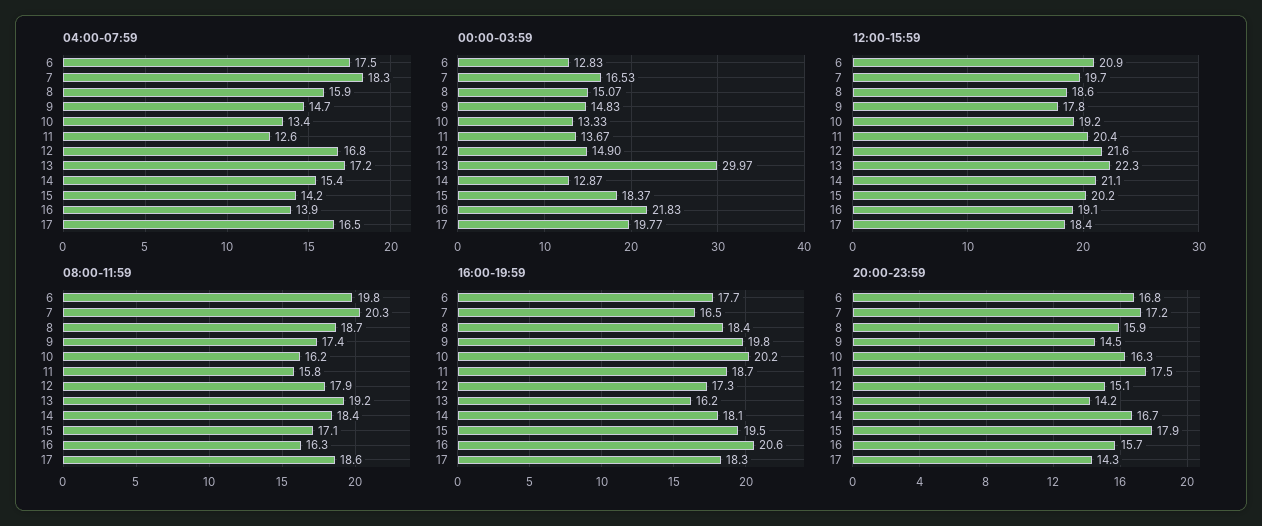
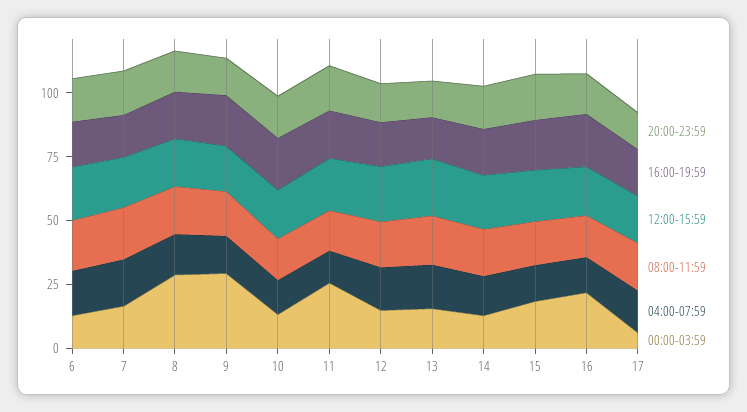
  {
    "04:00-07:59": {
      "6": 17.5,
      "7": 18.3,
      "8": 15.9,
      "9": 14.7,
      "10": 13.4,
      "11": 12.6,
      "12": 16.8,
      "13": 17.2,
      "14": 15.4,
      "15": 14.2,
      "16": 13.9,
      "17": 16.5
    },
    "00:00-03:59": {
      "6": 12.83,
      "7": 16.53,
-     "8": 15.07,
+     "8": 30,
-     "9": 14.83,
+     "9": 30,
      "10": 13.33,
-     "11": 13.67,
+     "11": 25,
      "12": 14.9,
-     "13": 29.97,
+     "13": 15,
      "14": 12.87,
      "15": 18.37,
      "16": 21.83,
-     "17": 19.77
+     "17": 5
    },
    "12:00-15:59": {
      "6": 20.9,
      "7": 19.7,
      "8": 18.6,
      "9": 17.8,
      "10": 19.2,
      "11": 20.4,
      "12": 21.6,
      "13": 22.3,
      "14": 21.1,
      "15": 20.2,
      "16": 19.1,
      "17": 18.4
    },
    "08:00-11:59": {
      "6": 19.8,
      "7": 20.3,
      "8": 18.7,
      "9": 17.4,
      "10": 16.2,
      "11": 15.8,
      "12": 17.9,
      "13": 19.2,
      "14": 18.4,
      "15": 17.1,
      "16": 16.3,
      "17": 18.6
    },
    "16:00-19:59": {
      "6": 17.7,
      "7": 16.5,
      "8": 18.4,
      "9": 19.8,
      "10": 20.2,
      "11": 18.7,
      "12": 17.3,
      "13": 16.2,
      "14": 18.1,
      "15": 19.5,
      "16": 20.6,
      "17": 18.3
    },
    "20:00-23:59": {
      "6": 16.8,
      "7": 17.2,
      "8": 15.9,
      "9": 14.5,
      "10": 16.3,
      "11": 17.5,
      "12": 15.1,
      "13": 14.2,
      "14": 16.7,
      "15": 17.9,
      "16": 15.7,
      "17": 14.3
    }
  }

